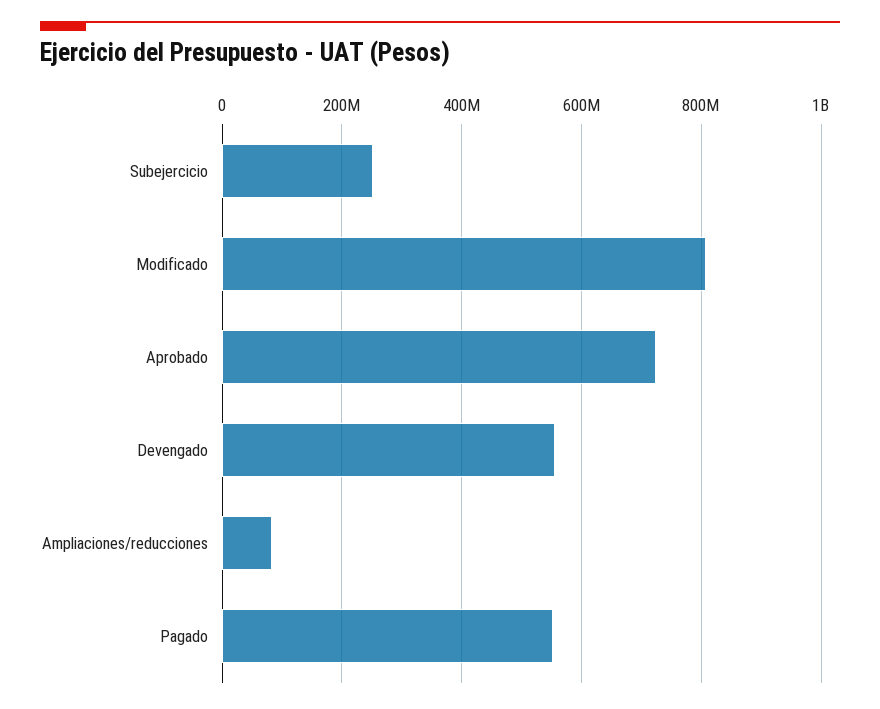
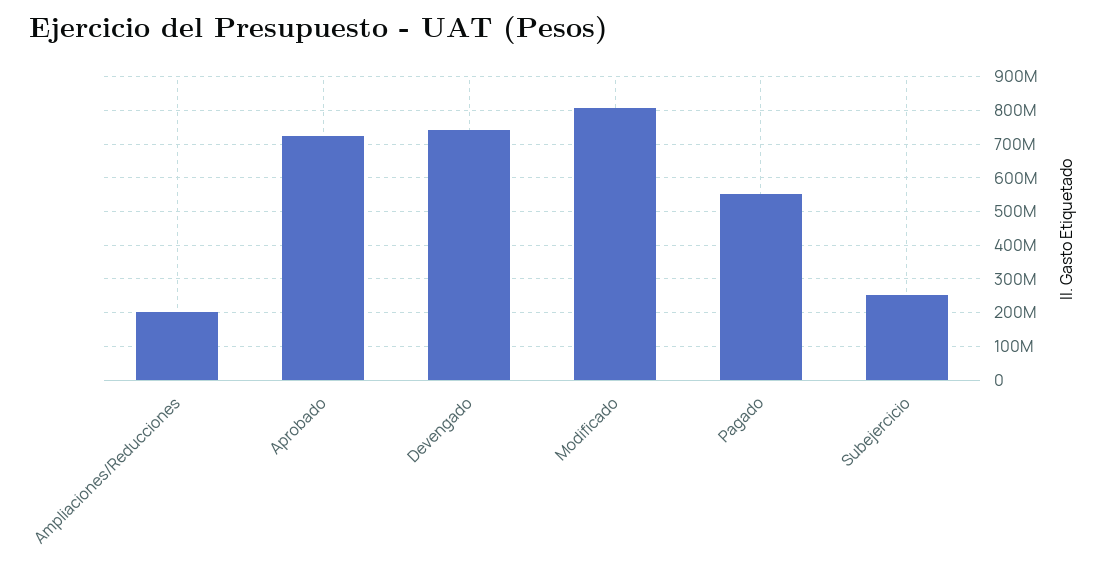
  {
    "Subejercicio": 260000000,
    "Modificado": 800000000,
    "Aprobado": 720000000,
-   "Devengado": 560000000,
+   "Devengado": 740000000,
-   "Ampliaciones/reducciones": 80000000,
+   "Ampliaciones/reducciones": 200000000,
    "Pagado": 560000000
  }

